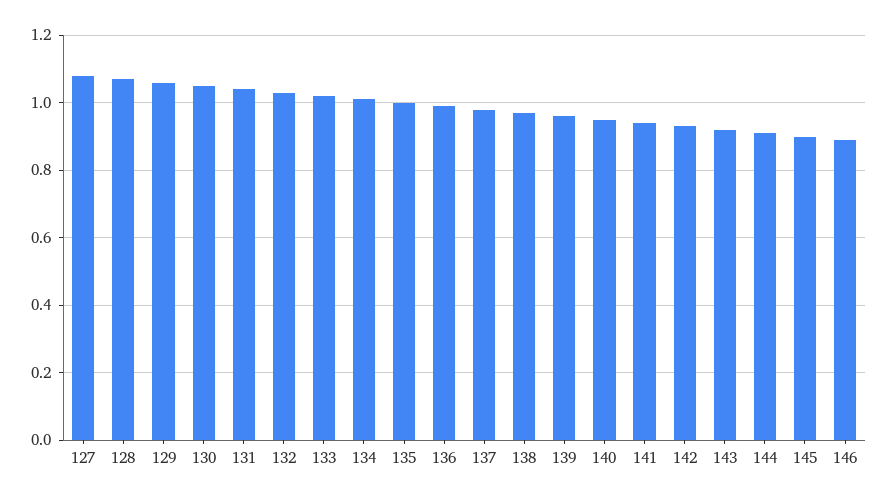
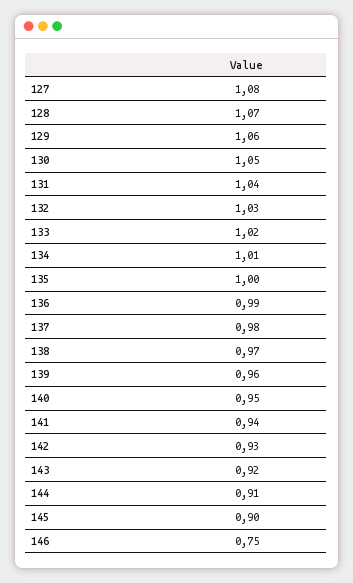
  {
    "127": 1.08,
    "128": 1.07,
    "129": 1.06,
    "130": 1.05,
    "131": 1.04,
    "132": 1.03,
    "133": 1.02,
    "134": 1.01,
    "135": 1,
    "136": 0.99,
    "137": 0.98,
    "138": 0.97,
    "139": 0.96,
    "140": 0.95,
    "141": 0.94,
    "142": 0.93,
    "143": 0.92,
    "144": 0.91,
    "145": 0.9,
-   "146": 0.9
+   "146": 0.75
  }

